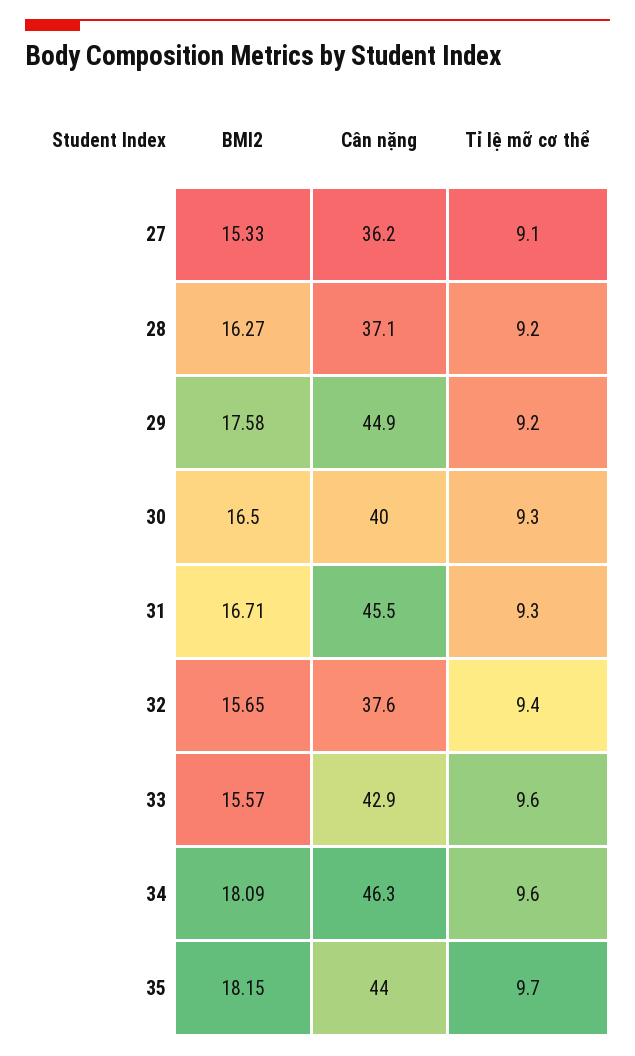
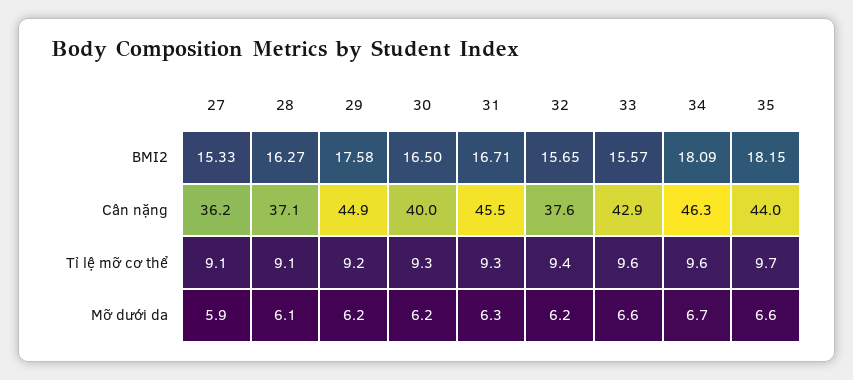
  {
    "BMI2": {
      "27": 15.33,
      "28": 16.27,
      "29": 17.58,
      "30": 16.5,
      "31": 16.71,
      "32": 15.65,
      "33": 15.57,
      "34": 18.09,
      "35": 18.15
    },
    "Cân nặng": {
      "27": 36.2,
      "28": 37.1,
      "29": 44.9,
      "30": 40,
      "31": 45.5,
      "32": 37.6,
      "33": 42.9,
      "34": 46.3,
      "35": 44
    },
    "Tỉ lệ mỡ cơ thể": {
      "27": 9.1,
-     "28": 9.2,
+     "28": 9.1,
      "29": 9.2,
      "30": 9.3,
      "31": 9.3,
      "32": 9.4,
      "33": 9.6,
      "34": 9.6,
      "35": 9.7
-   }
+   },
+   "Mỡ dưới da": {
+     "27": 5.9,
+     "28": 6.1,
+     "29": 6.2,
+     "30": 6.2,
+     "31": 6.3,
+     "32": 6.2,
+     "33": 6.6,
+     "34": 6.7,
+     "35": 6.6
+   }
  }

